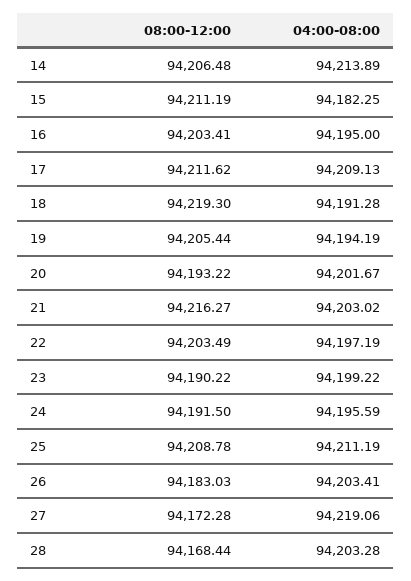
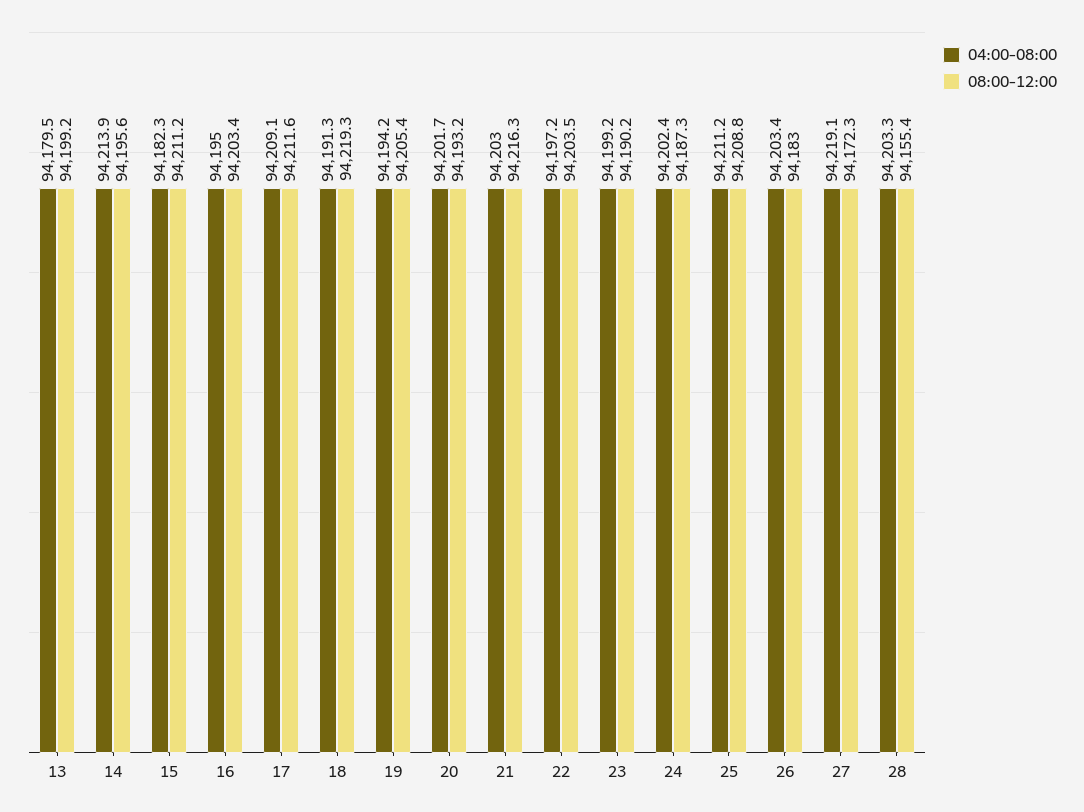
  {
    "08:00-12:00": {
-     "14": 94206.48,
+     "14": 94195.6,
      "15": 94211.19,
      "16": 94203.41,
      "17": 94211.62,
      "18": 94219.3,
      "19": 94205.44,
      "20": 94193.22,
      "21": 94216.27,
      "22": 94203.49,
      "23": 94190.22,
-     "24": 94191.5,
+     "24": 94187.3,
      "25": 94208.78,
      "26": 94183.03,
      "27": 94172.28,
-     "28": 94168.44
+     "28": 94155.4,
+     "13": 94199.2
    },
    "04:00-08:00": {
      "14": 94213.89,
      "15": 94182.25,
      "16": 94195,
      "17": 94209.13,
      "18": 94191.28,
      "19": 94194.19,
      "20": 94201.67,
      "21": 94203.02,
      "22": 94197.19,
      "23": 94199.22,
-     "24": 94195.59,
+     "24": 94202.4,
      "25": 94211.19,
      "26": 94203.41,
      "27": 94219.06,
-     "28": 94203.28
+     "28": 94203.28,
+     "13": 94179.5
    }
  }

